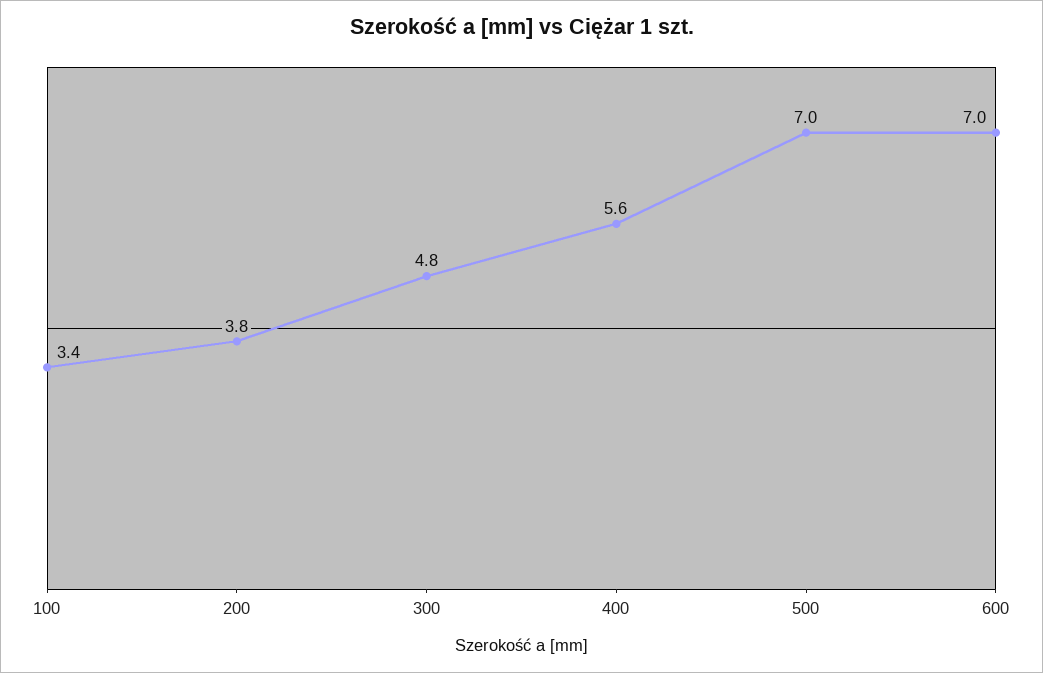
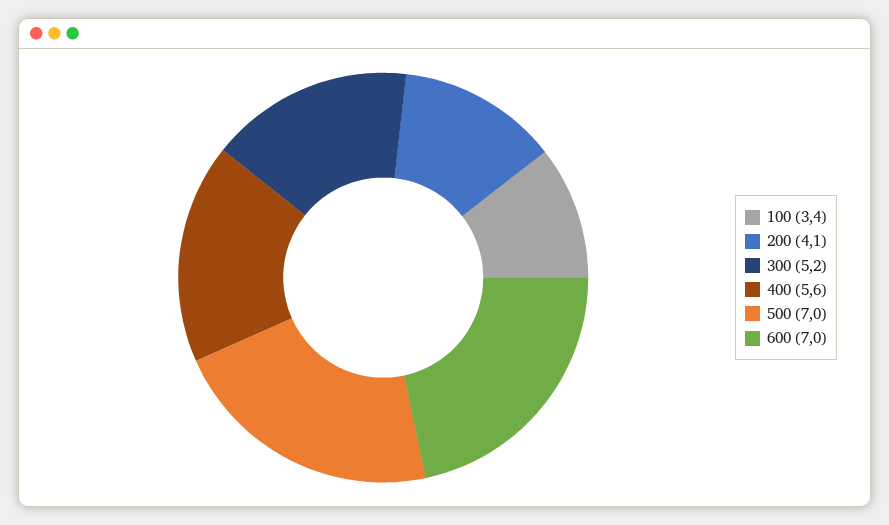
  {
    "100": 3.4,
-   "200": 3.8,
+   "200": 4.1,
-   "300": 4.8,
+   "300": 5.2,
    "400": 5.6,
    "500": 7,
    "600": 7
  }

